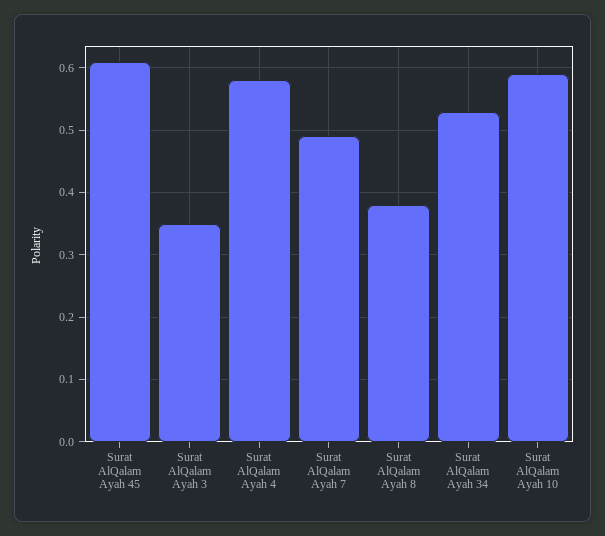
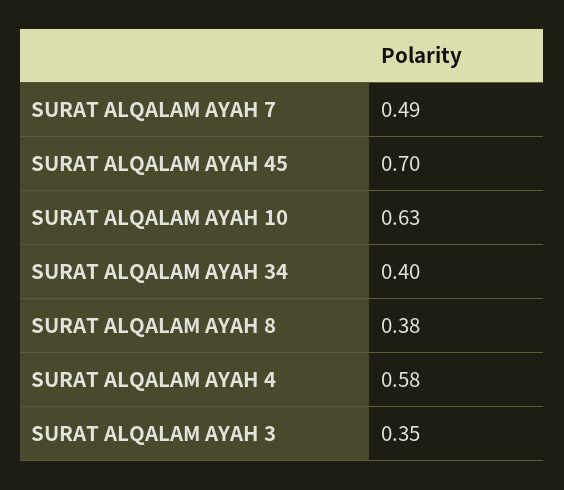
  {
-   "Surat AlQalam Ayah 45": 0.61,
+   "Surat AlQalam Ayah 45": 0.7,
    "Surat AlQalam Ayah 3": 0.35,
    "Surat AlQalam Ayah 4": 0.58,
    "Surat AlQalam Ayah 7": 0.49,
    "Surat AlQalam Ayah 8": 0.38,
-   "Surat AlQalam Ayah 34": 0.53,
+   "Surat AlQalam Ayah 34": 0.4,
-   "Surat AlQalam Ayah 10": 0.59
+   "Surat AlQalam Ayah 10": 0.63
  }

